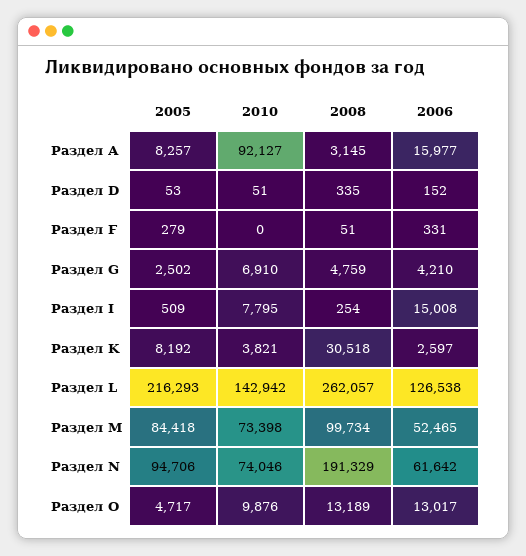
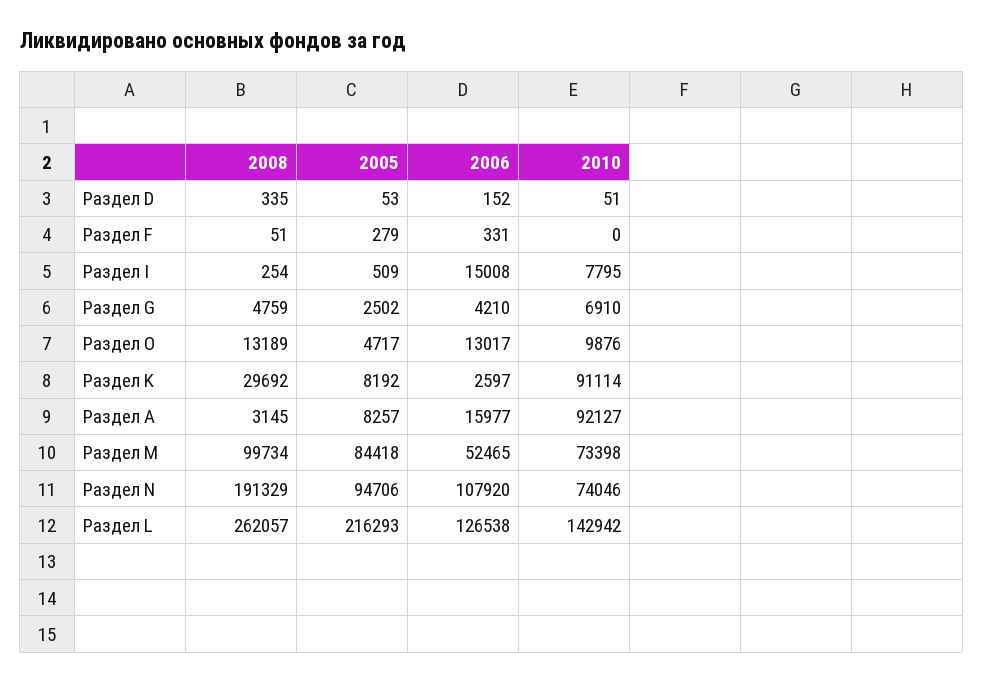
  {
    "2005": {
      "Раздел А": 8257,
      "Раздел D": 53,
      "Раздел F": 279,
      "Раздел G": 2502,
      "Раздел I": 509,
      "Раздел K": 8192,
      "Раздел L": 216293,
      "Раздел M": 84418,
      "Раздел N": 94706,
      "Раздел O": 4717
    },
    "2010": {
      "Раздел А": 92127,
      "Раздел D": 51,
      "Раздел F": 0,
      "Раздел G": 6910,
      "Раздел I": 7795,
-     "Раздел K": 3821,
+     "Раздел K": 91114,
      "Раздел L": 142942,
      "Раздел M": 73398,
      "Раздел N": 74046,
      "Раздел O": 9876
    },
    "2008": {
      "Раздел А": 3145,
      "Раздел D": 335,
      "Раздел F": 51,
      "Раздел G": 4759,
      "Раздел I": 254,
-     "Раздел K": 30518,
+     "Раздел K": 29692,
      "Раздел L": 262057,
      "Раздел M": 99734,
      "Раздел N": 191329,
      "Раздел O": 13189
    },
    "2006": {
      "Раздел А": 15977,
      "Раздел D": 152,
      "Раздел F": 331,
      "Раздел G": 4210,
      "Раздел I": 15008,
      "Раздел K": 2597,
      "Раздел L": 126538,
      "Раздел M": 52465,
-     "Раздел N": 61642,
+     "Раздел N": 107920,
      "Раздел O": 13017
    }
  }

